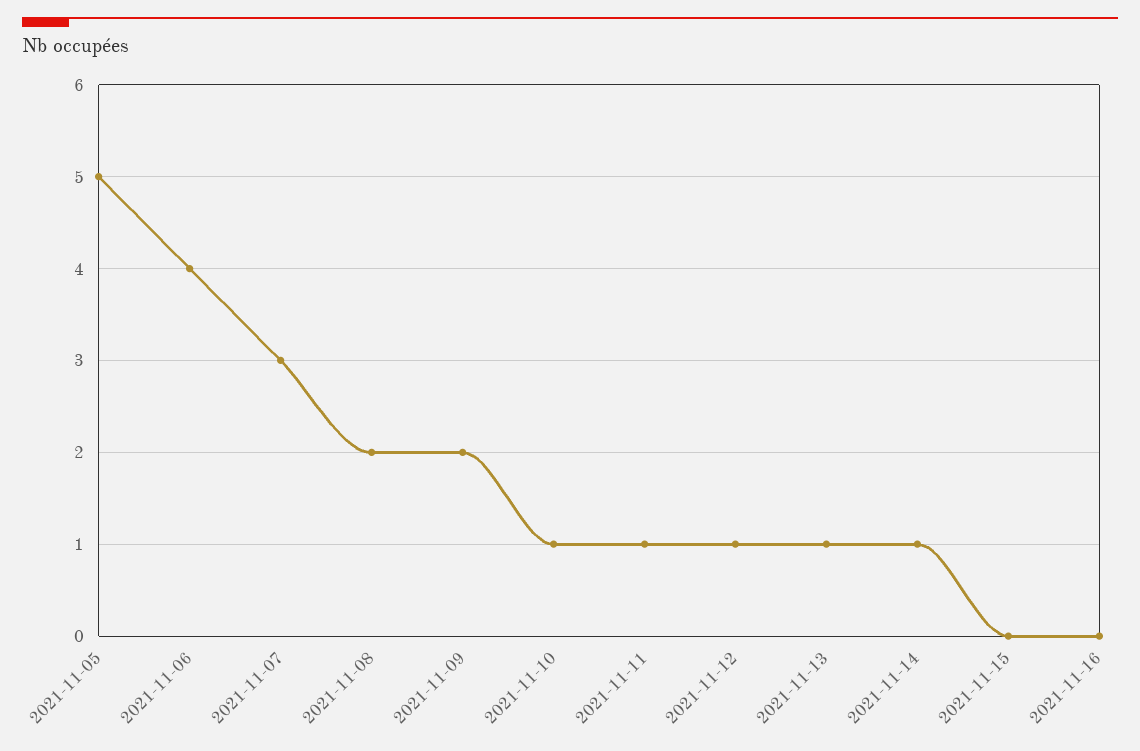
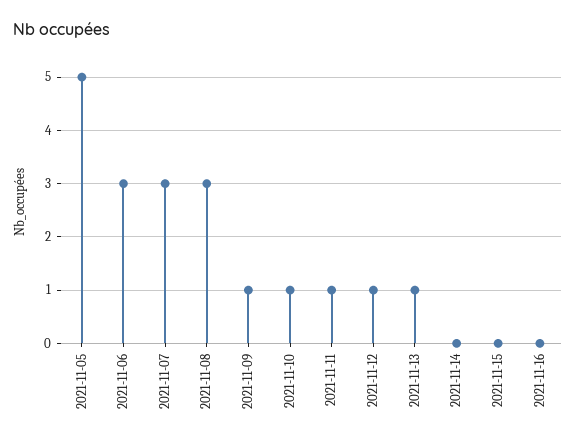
  {
    "2021-11-05": 5,
-   "2021-11-06": 4,
+   "2021-11-06": 3,
    "2021-11-07": 3,
-   "2021-11-08": 2,
+   "2021-11-08": 3,
-   "2021-11-09": 2,
+   "2021-11-09": 1,
    "2021-11-10": 1,
    "2021-11-11": 1,
    "2021-11-12": 1,
    "2021-11-13": 1,
-   "2021-11-14": 1,
+   "2021-11-14": 0,
    "2021-11-15": 0,
    "2021-11-16": 0
  }

